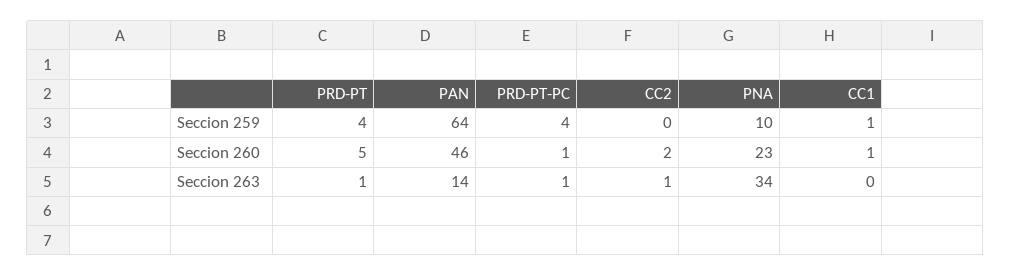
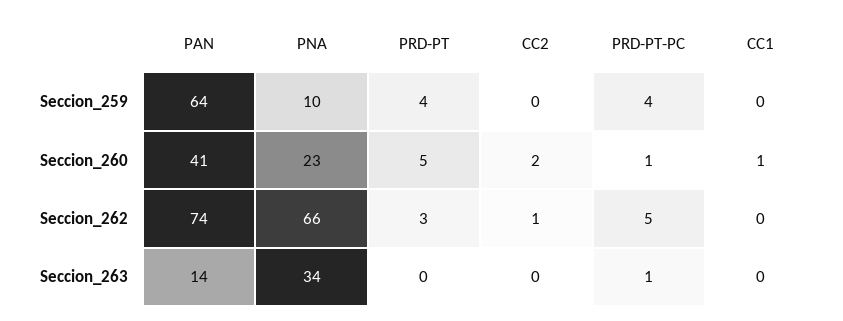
  {
    "PRD-PT": {
      "Seccion 259": 4,
      "Seccion 260": 5,
-     "Seccion 263": 1
+     "Seccion 263": 0,
+     "Seccion_262": 3
    },
    "PAN": {
      "Seccion 259": 64,
-     "Seccion 260": 46,
+     "Seccion 260": 41,
-     "Seccion 263": 14
+     "Seccion 263": 14,
+     "Seccion_262": 74
    },
    "PRD-PT-PC": {
      "Seccion 259": 4,
      "Seccion 260": 1,
-     "Seccion 263": 1
+     "Seccion 263": 1,
+     "Seccion_262": 5
    },
    "CC2": {
      "Seccion 259": 0,
      "Seccion 260": 2,
-     "Seccion 263": 1
+     "Seccion 263": 0,
+     "Seccion_262": 1
    },
    "PNA": {
      "Seccion 259": 10,
      "Seccion 260": 23,
-     "Seccion 263": 34
+     "Seccion 263": 34,
+     "Seccion_262": 66
    },
    "CC1": {
-     "Seccion 259": 1,
+     "Seccion 259": 0,
      "Seccion 260": 1,
-     "Seccion 263": 0
+     "Seccion 263": 0,
+     "Seccion_262": 0
    }
  }

